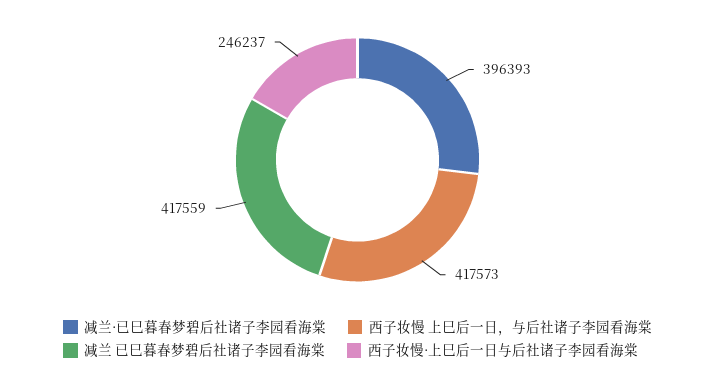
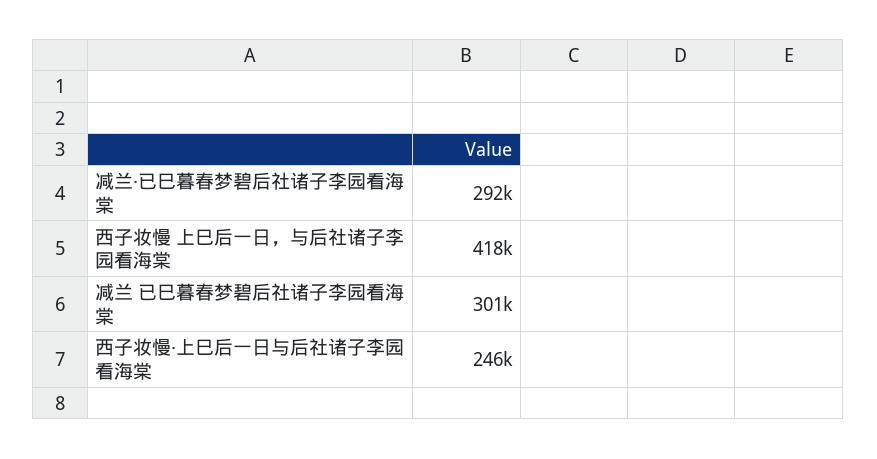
  {
-   "减兰·已巳暮春梦碧后社诸子李园看海棠": 396393,
+   "减兰·已巳暮春梦碧后社诸子李园看海棠": 292000,
    "西子妆慢 上巳后一日，与后社诸子李园看海棠": 417573,
-   "减兰 已巳暮春梦碧后社诸子李园看海棠": 417559,
+   "减兰 已巳暮春梦碧后社诸子李园看海棠": 301000,
    "西子妆慢·上巳后一日与后社诸子李园看海棠": 246237
  }

